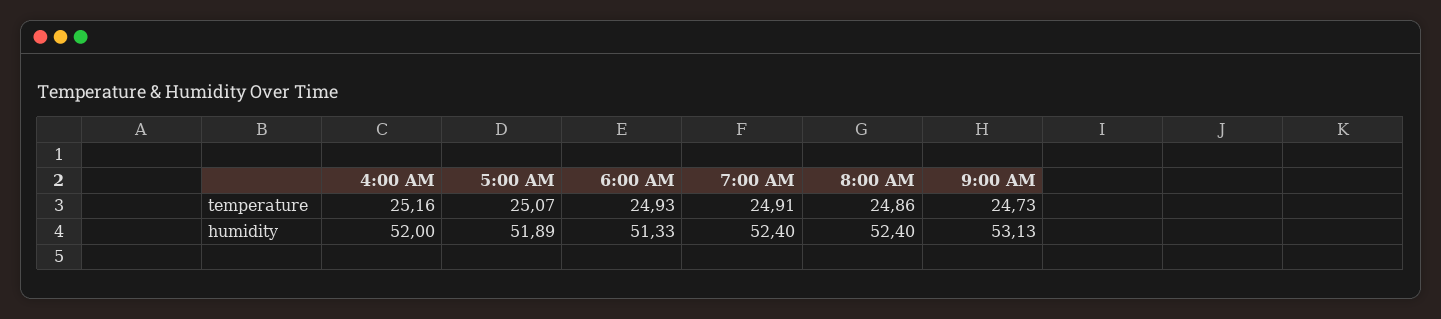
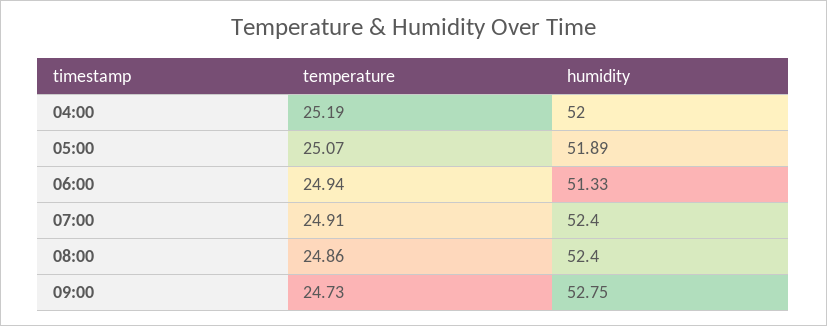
  {
    "4:00 AM": {
-     "temperature": 25.16,
+     "temperature": 25.19,
      "humidity": 52
    },
    "5:00 AM": {
      "temperature": 25.07,
      "humidity": 51.89
    },
    "6:00 AM": {
-     "temperature": 24.93,
+     "temperature": 24.94,
      "humidity": 51.33
    },
    "7:00 AM": {
      "temperature": 24.91,
      "humidity": 52.4
    },
    "8:00 AM": {
      "temperature": 24.86,
      "humidity": 52.4
    },
    "9:00 AM": {
      "temperature": 24.73,
-     "humidity": 53.13
+     "humidity": 52.75
    }
  }

